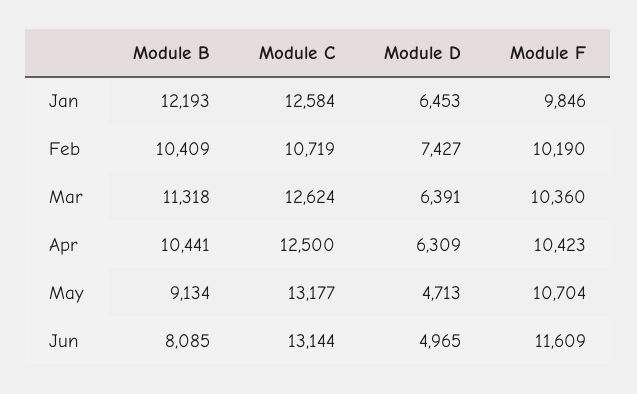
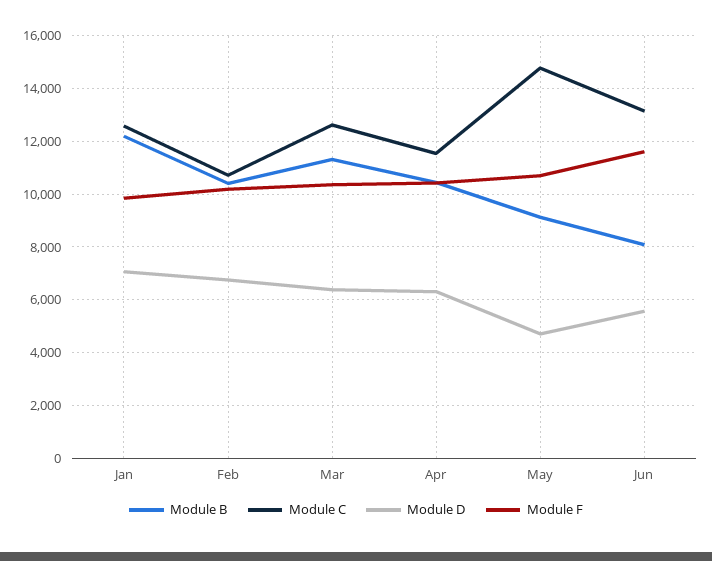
  {
    "Module B": {
      "Jan": 12193,
      "Feb": 10409,
      "Mar": 11318,
      "Apr": 10441,
      "May": 9134,
      "Jun": 8085
    },
    "Module C": {
      "Jan": 12584,
      "Feb": 10719,
      "Mar": 12624,
-     "Apr": 12500,
+     "Apr": 11500,
-     "May": 13177,
+     "May": 14750,
      "Jun": 13144
    },
    "Module D": {
-     "Jan": 6453,
+     "Jan": 7000,
-     "Feb": 7427,
+     "Feb": 6750,
      "Mar": 6391,
      "Apr": 6309,
      "May": 4713,
-     "Jun": 4965
+     "Jun": 5500
    },
    "Module F": {
      "Jan": 9846,
      "Feb": 10190,
      "Mar": 10360,
      "Apr": 10423,
      "May": 10704,
      "Jun": 11609
    }
  }

